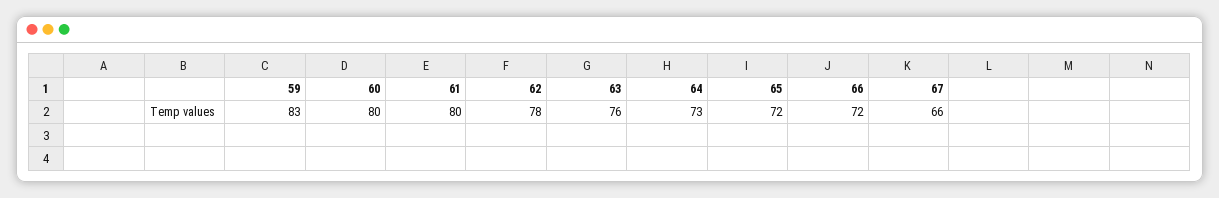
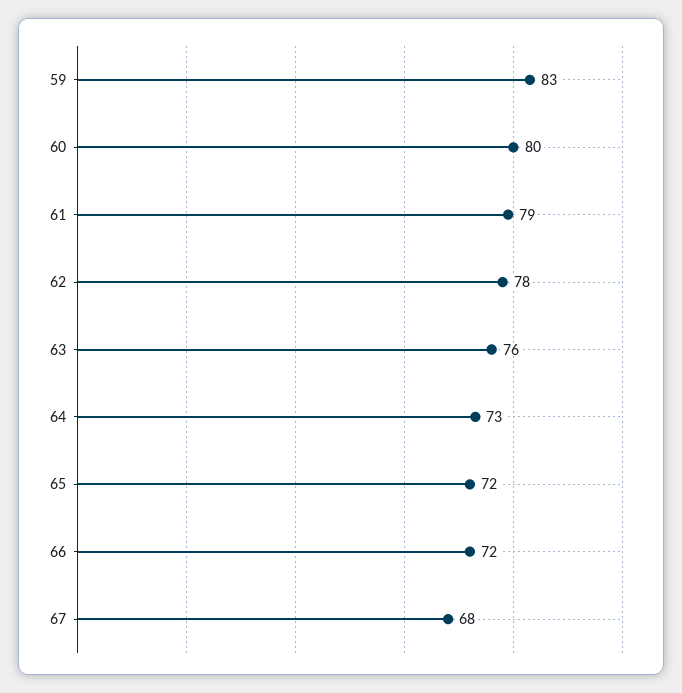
  {
    "59": 83,
    "60": 80,
-   "61": 80,
+   "61": 79,
    "62": 78,
    "63": 76,
    "64": 73,
    "65": 72,
    "66": 72,
-   "67": 66
+   "67": 68
  }

